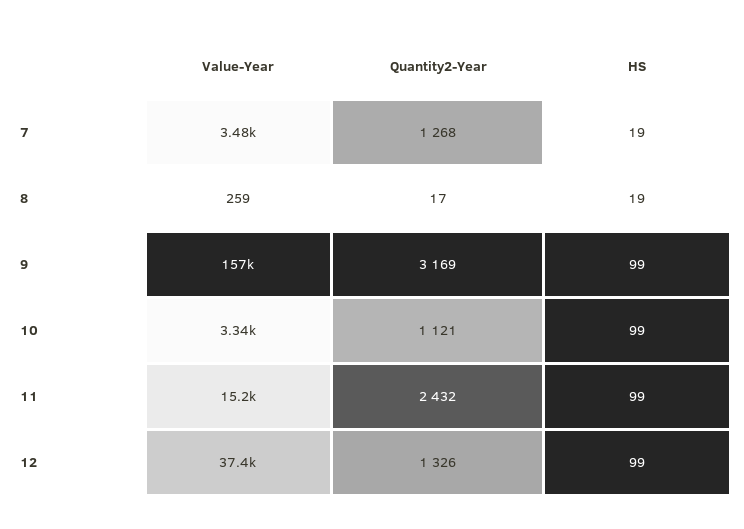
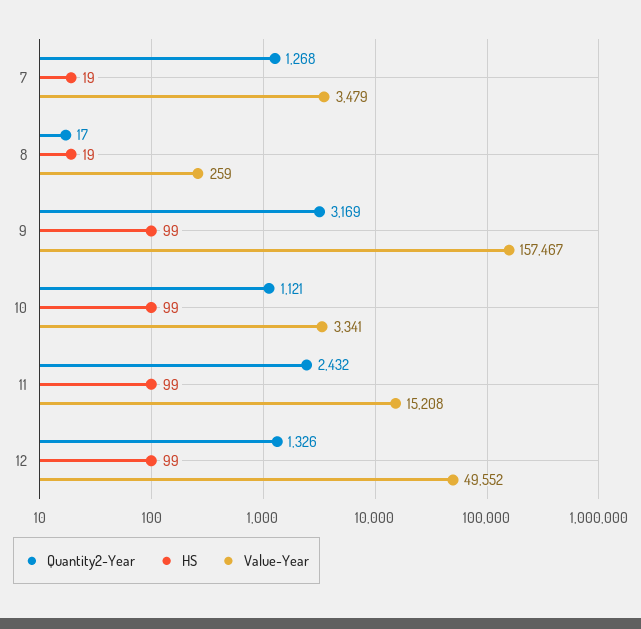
  {
    "Value-Year": {
      "7": 3479,
      "8": 259,
      "9": 157467,
      "10": 3341,
      "11": 15208,
-     "12": 37400
+     "12": 49552
    },
    "Quantity2-Year": {
      "7": 1268,
      "8": 17,
      "9": 3169,
      "10": 1121,
      "11": 2432,
      "12": 1326
    },
    "HS": {
      "7": 19,
      "8": 19,
      "9": 99,
      "10": 99,
      "11": 99,
      "12": 99
    }
  }

